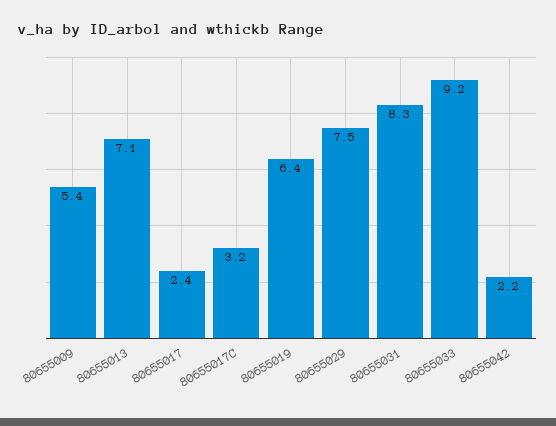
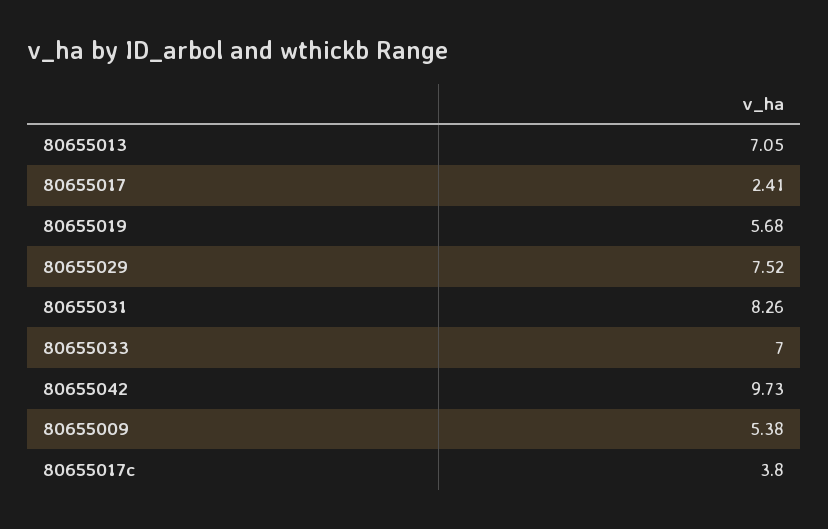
  {
    "80655009": 5.38,
    "80655013": 7.05,
    "80655017": 2.41,
-   "80655017C": 3.2,
+   "80655017C": 3.8,
-   "80655019": 6.4,
+   "80655019": 5.68,
    "80655029": 7.52,
    "80655031": 8.26,
-   "80655033": 9.2,
+   "80655033": 7,
-   "80655042": 2.2
+   "80655042": 9.73
  }

